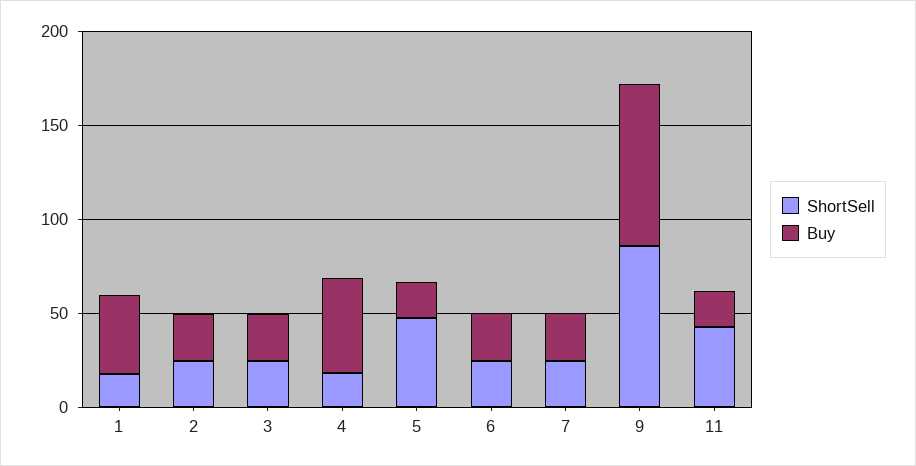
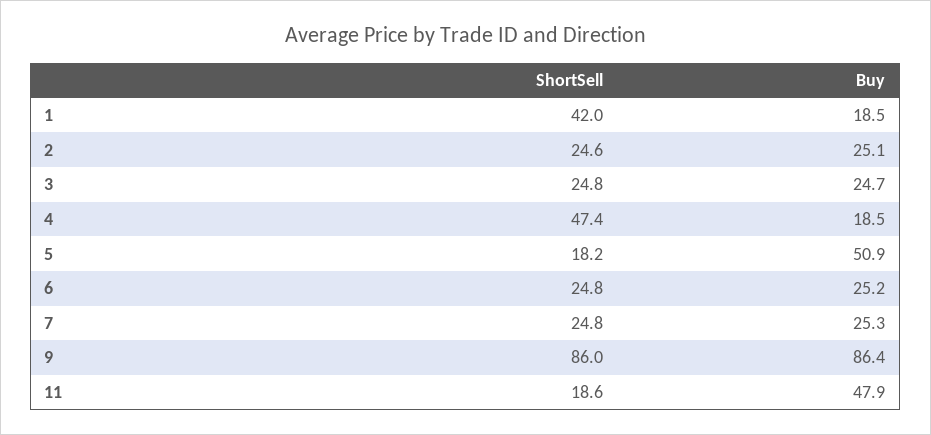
  {
    "ShortSell": {
-     "1": 20,
+     "1": 42,
      "2": 24.6,
      "3": 24.8,
-     "4": 20,
+     "4": 47.4,
-     "5": 50,
+     "5": 18.2,
      "6": 24.8,
      "7": 24.8,
      "9": 86,
-     "11": 40
+     "11": 18.6
    },
    "Buy": {
-     "1": 40,
+     "1": 18.5,
      "2": 25.1,
      "3": 24.7,
-     "4": 50,
+     "4": 18.5,
-     "5": 20,
+     "5": 50.9,
      "6": 25.2,
      "7": 25.3,
      "9": 86.4,
-     "11": 20
+     "11": 47.9
    }
  }

